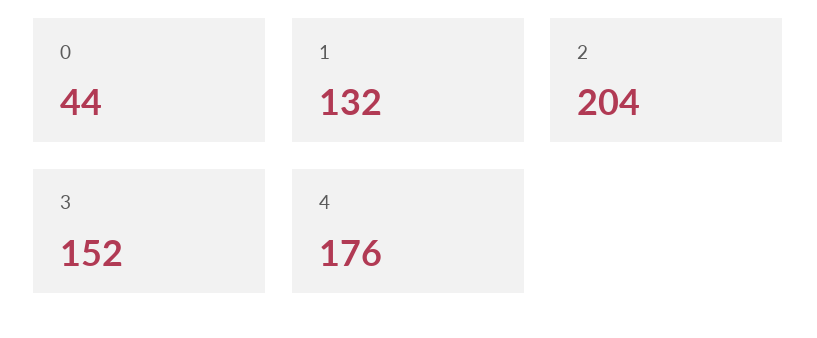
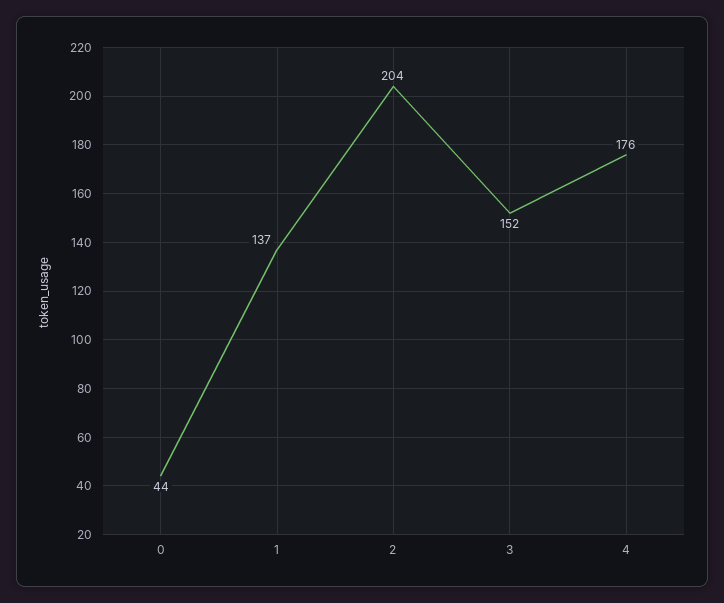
  {
    "0": 44,
-   "1": 132,
+   "1": 137,
    "2": 204,
    "3": 152,
    "4": 176
  }

